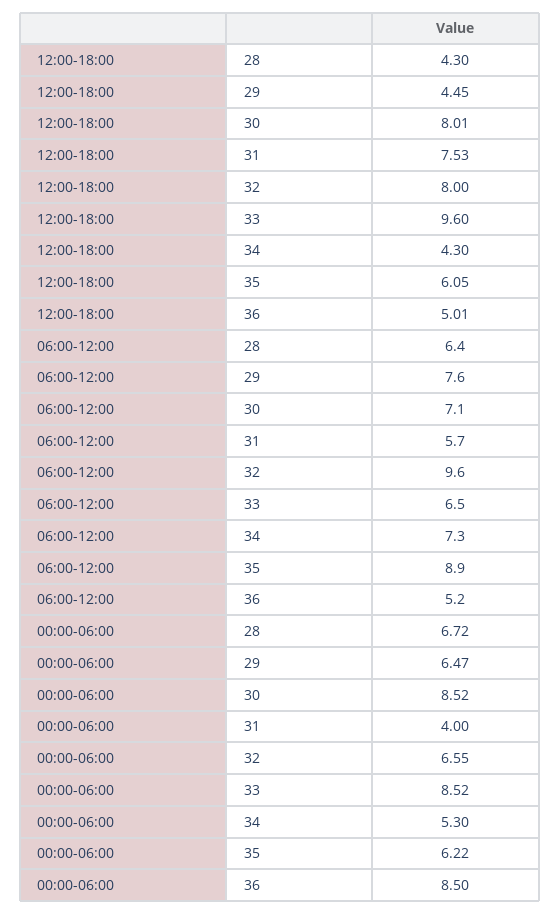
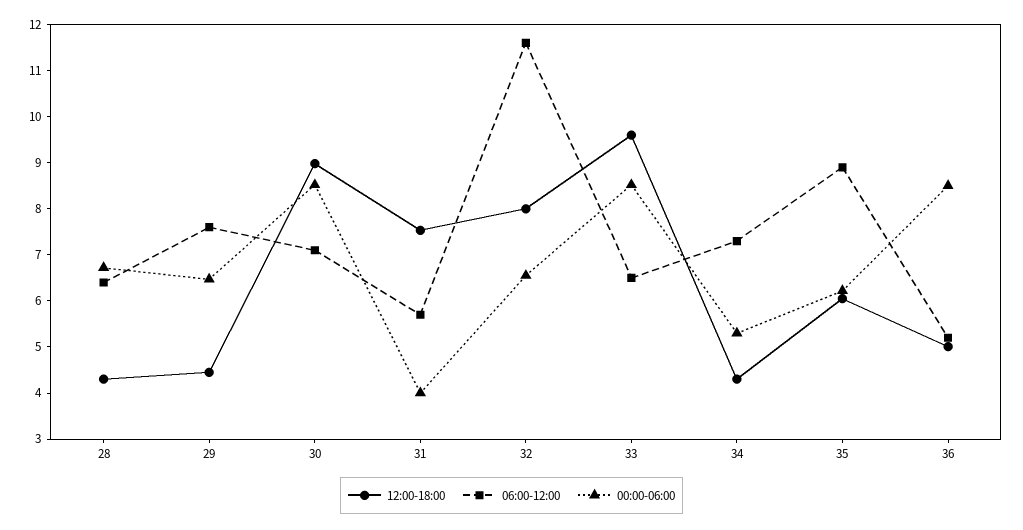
  {
    "12:00-18:00": {
      "28": 4.3,
      "29": 4.45,
-     "30": 8.01,
+     "30": 9,
      "31": 7.53,
      "32": 8,
      "33": 9.6,
      "34": 4.3,
      "35": 6.05,
      "36": 5.01
    },
    "06:00-12:00": {
      "28": 6.4,
      "29": 7.6,
      "30": 7.1,
      "31": 5.7,
-     "32": 9.6,
+     "32": 11.6,
      "33": 6.5,
      "34": 7.3,
      "35": 8.9,
      "36": 5.2
    },
    "00:00-06:00": {
      "28": 6.72,
      "29": 6.47,
      "30": 8.52,
      "31": 4,
      "32": 6.55,
      "33": 8.52,
      "34": 5.3,
      "35": 6.22,
      "36": 8.5
    }
  }

